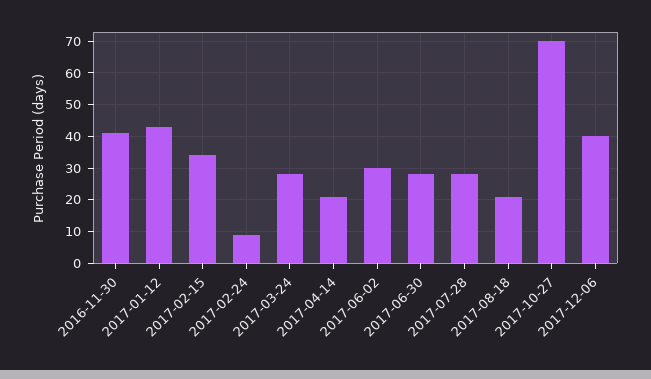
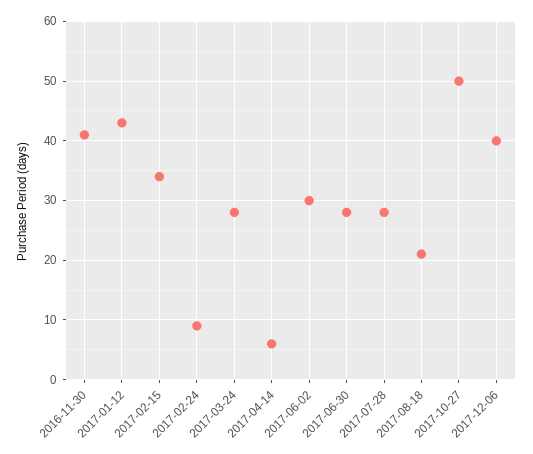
  {
    "2016-11-30": 40,
    "2017-01-12": 45,
    "2017-02-15": 35,
    "2017-02-24": 10,
    "2017-03-24": 30,
-   "2017-04-14": 20,
+   "2017-04-14": 5,
    "2017-06-02": 30,
    "2017-06-30": 30,
    "2017-07-28": 30,
    "2017-08-18": 20,
-   "2017-10-27": 70,
+   "2017-10-27": 50,
    "2017-12-06": 40
  }

